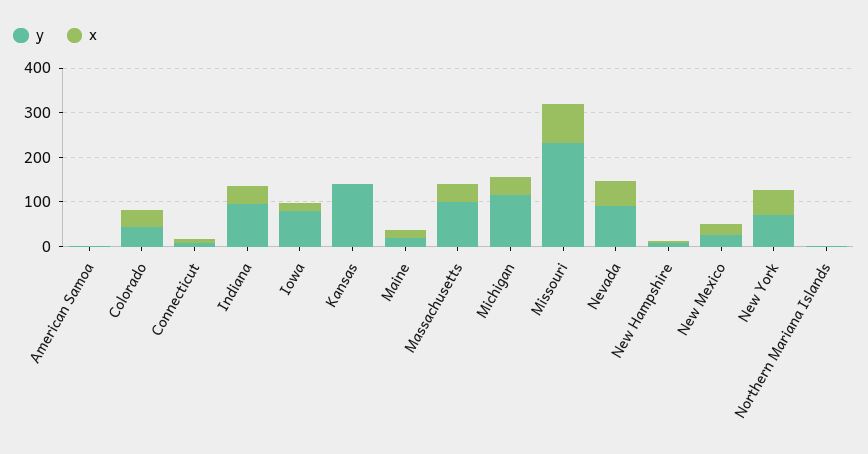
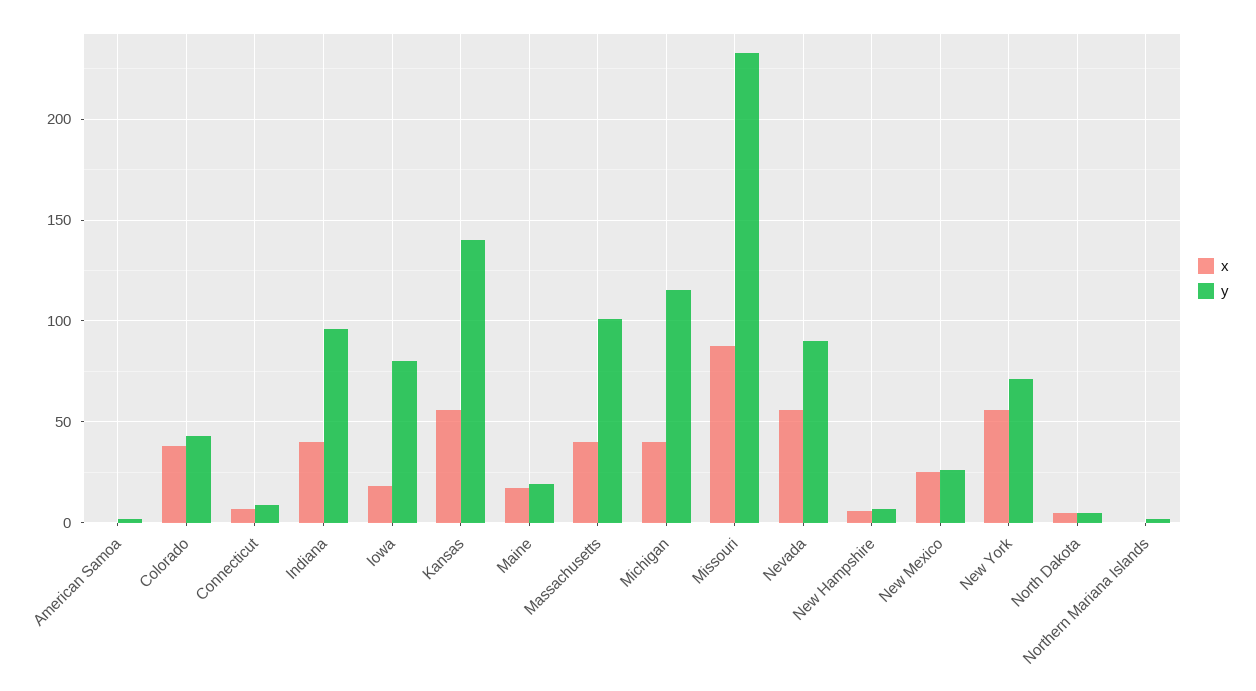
  {
    "y": {
      "American Samoa": 0,
      "Colorado": 45,
      "Connecticut": 10,
      "Indiana": 95,
      "Iowa": 80,
      "Kansas": 140,
      "Maine": 20,
      "Massachusetts": 100,
      "Michigan": 115,
      "Missouri": 235,
      "Nevada": 90,
      "New Hampshire": 5,
      "New Mexico": 25,
      "New York": 70,
-     "Northern Mariana Islands": 0
+     "Northern Mariana Islands": 0,
+     "North Dakota": 5
    },
    "x": {
      "American Samoa": 0,
      "Colorado": 40,
      "Connecticut": 5,
      "Indiana": 40,
      "Iowa": 20,
-     "Kansas": 0,
+     "Kansas": 55,
      "Maine": 15,
      "Massachusetts": 40,
      "Michigan": 40,
      "Missouri": 90,
      "Nevada": 55,
      "New Hampshire": 5,
      "New Mexico": 25,
      "New York": 55,
-     "Northern Mariana Islands": 0
+     "Northern Mariana Islands": 0,
+     "North Dakota": 5
    }
  }

